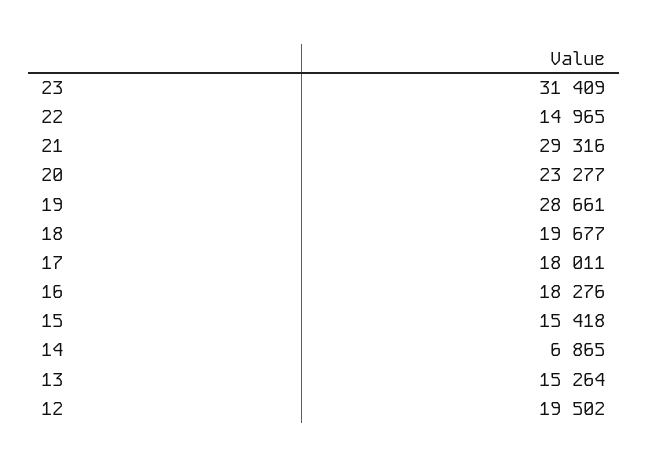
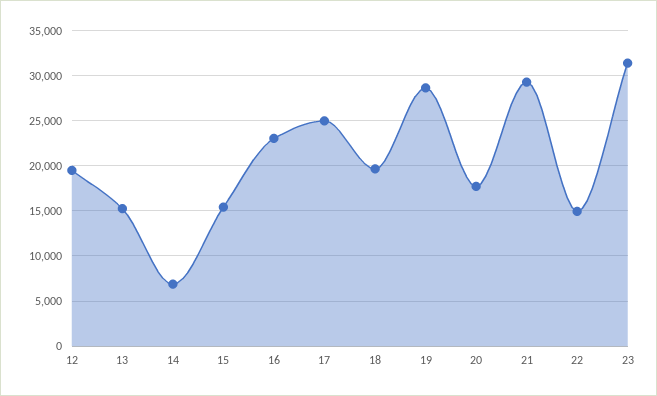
  {
    "23": 31409,
    "22": 14965,
    "21": 29316,
-   "20": 23277,
+   "20": 18000,
    "19": 28661,
    "18": 19677,
-   "17": 18011,
+   "17": 25000,
-   "16": 18276,
+   "16": 23000,
    "15": 15418,
    "14": 6865,
    "13": 15264,
    "12": 19502
  }

